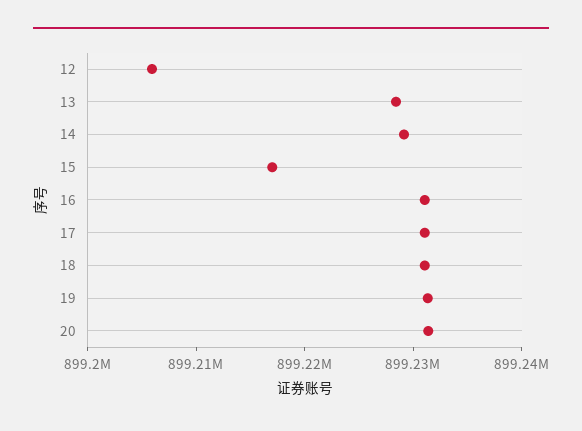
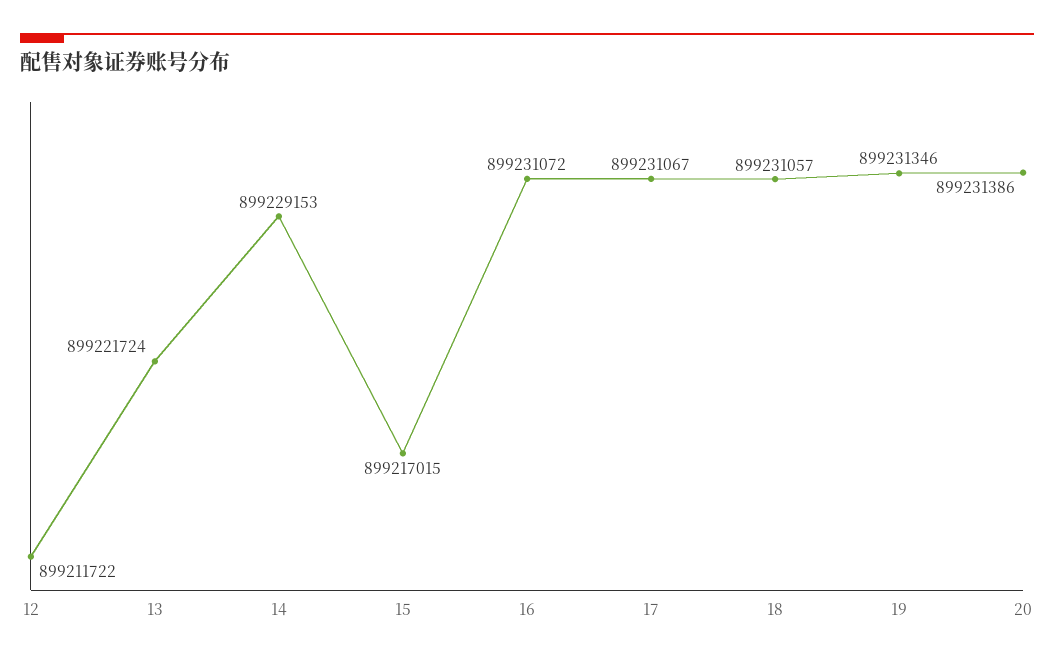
  {
-   "12": 899206000,
+   "12": 899211722,
-   "13": 899228000,
+   "13": 899221724,
    "14": 899229153,
    "15": 899217015,
    "16": 899231072,
    "17": 899231067,
    "18": 899231057,
    "19": 899231346,
    "20": 899231386
  }

